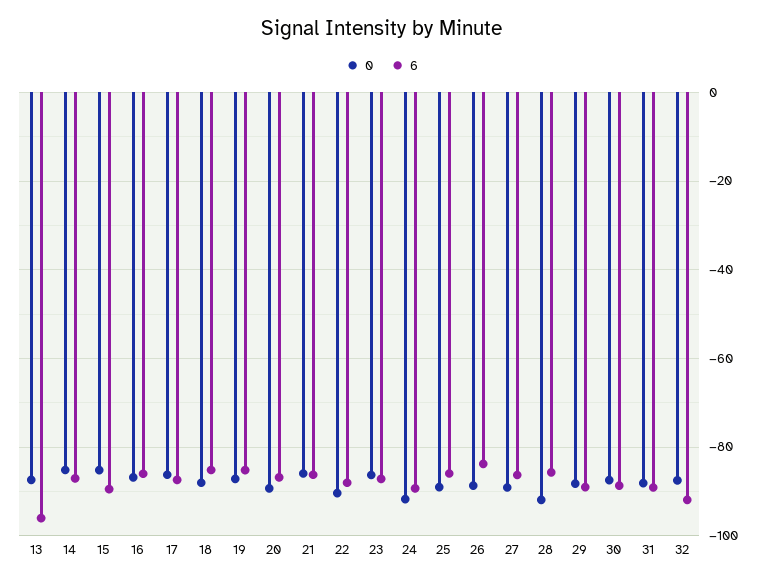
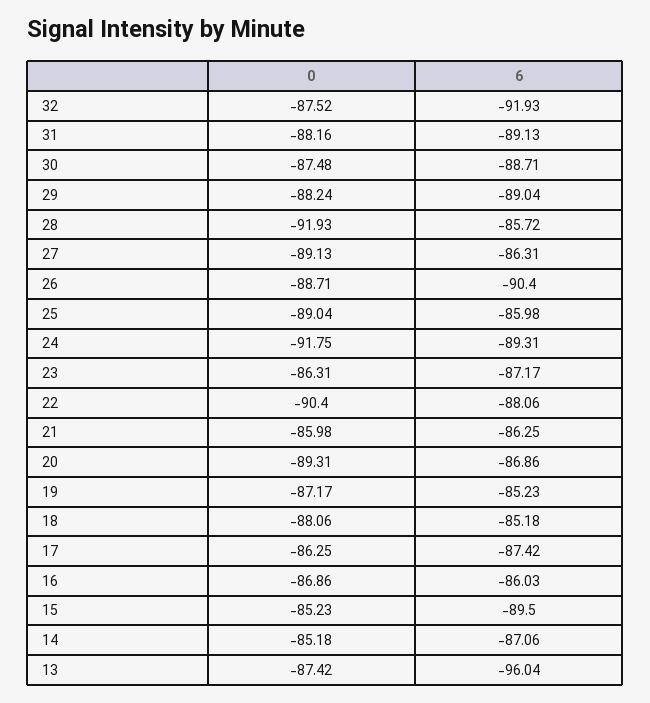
  {
    "0": {
      "13": -87.42,
      "14": -85.18,
      "15": -85.23,
      "16": -86.86,
      "17": -86.25,
      "18": -88.06,
      "19": -87.17,
      "20": -89.31,
      "21": -85.98,
      "22": -90.4,
      "23": -86.31,
      "24": -91.75,
      "25": -89.04,
      "26": -88.71,
      "27": -89.13,
      "28": -91.93,
      "29": -88.24,
      "30": -87.48,
      "31": -88.16,
      "32": -87.52
    },
    "6": {
      "13": -96.04,
      "14": -87.06,
      "15": -89.5,
      "16": -86.03,
      "17": -87.42,
      "18": -85.18,
      "19": -85.23,
      "20": -86.86,
      "21": -86.25,
      "22": -88.06,
      "23": -87.17,
      "24": -89.31,
      "25": -85.98,
-     "26": -84,
+     "26": -90.4,
      "27": -86.31,
      "28": -85.72,
      "29": -89.04,
      "30": -88.71,
      "31": -89.13,
      "32": -91.93
    }
  }

